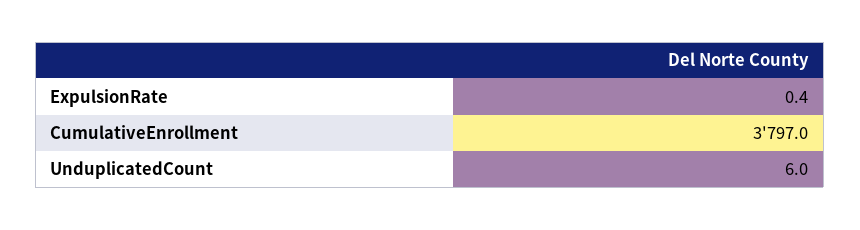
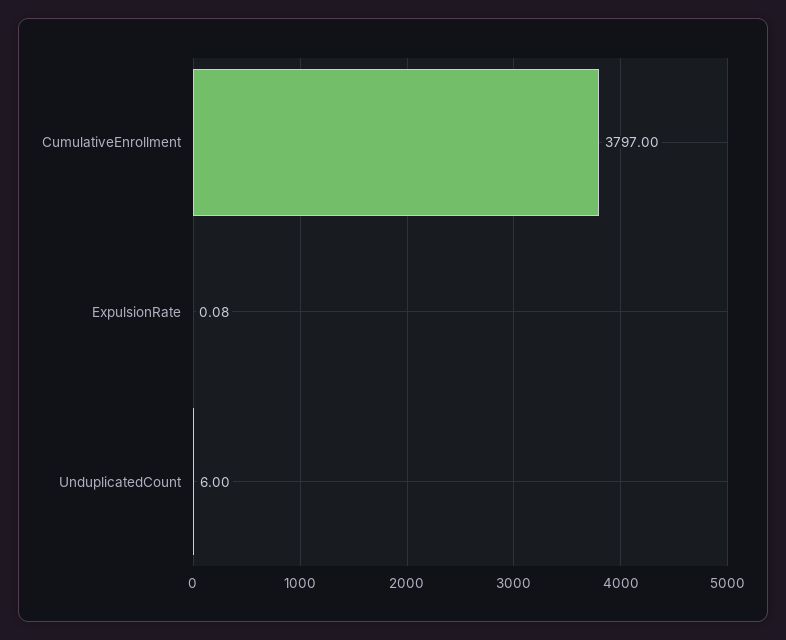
  {
-   "ExpulsionRate": 0.4,
+   "ExpulsionRate": 0.08,
    "CumulativeEnrollment": 3797,
    "UnduplicatedCount": 6
  }

